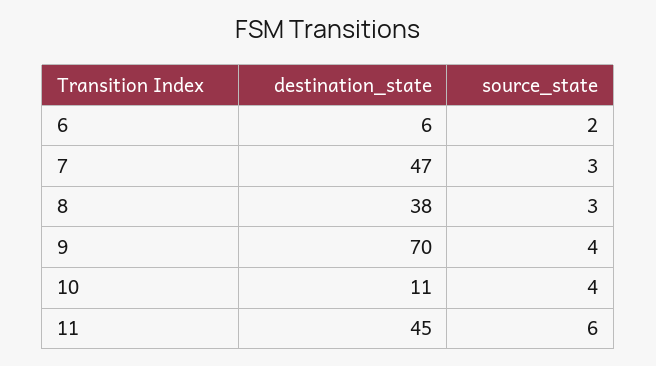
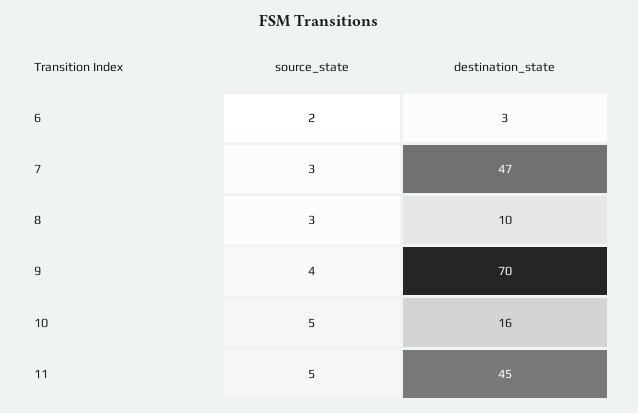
  {
    "destination_state": {
-     "6": 6,
+     "6": 3,
      "7": 47,
-     "8": 38,
+     "8": 10,
      "9": 70,
-     "10": 11,
+     "10": 16,
      "11": 45
    },
    "source_state": {
      "6": 2,
      "7": 3,
      "8": 3,
      "9": 4,
-     "10": 4,
+     "10": 5,
-     "11": 6
+     "11": 5
    }
  }

